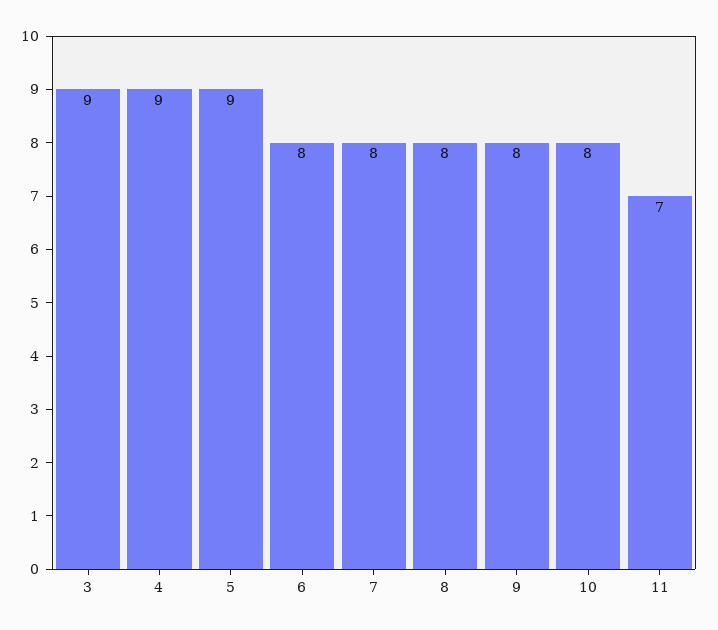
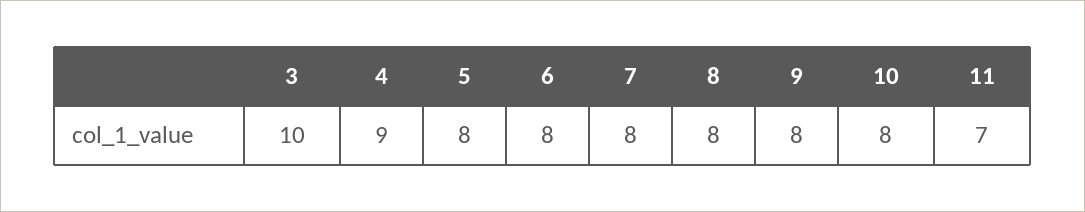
  {
-   "3": 9,
+   "3": 10,
    "4": 9,
-   "5": 9,
+   "5": 8,
    "6": 8,
    "7": 8,
    "8": 8,
    "9": 8,
    "10": 8,
    "11": 7
  }

